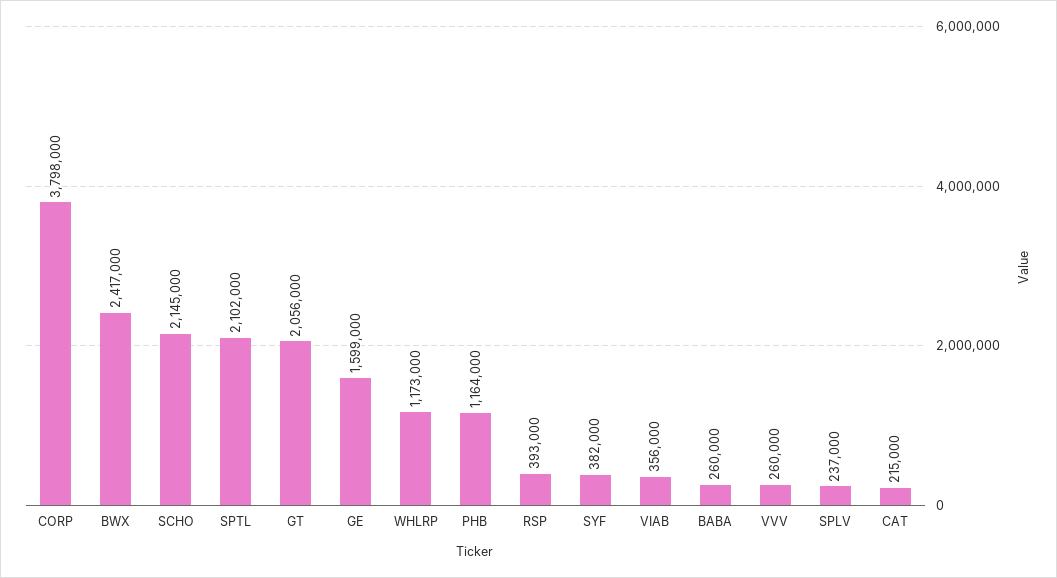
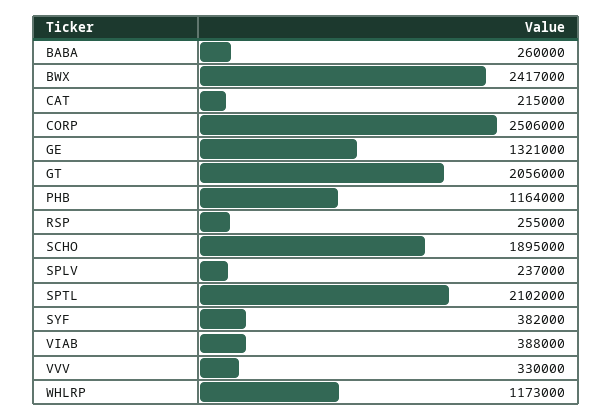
  {
-   "CORP": 3798000,
+   "CORP": 2506000,
    "BWX": 2417000,
-   "SCHO": 2145000,
+   "SCHO": 1895000,
    "SPTL": 2102000,
    "GT": 2056000,
-   "GE": 1599000,
+   "GE": 1321000,
    "WHLRP": 1173000,
    "PHB": 1164000,
-   "RSP": 393000,
+   "RSP": 255000,
    "SYF": 382000,
-   "VIAB": 356000,
+   "VIAB": 388000,
    "BABA": 260000,
-   "VVV": 260000,
+   "VVV": 330000,
    "SPLV": 237000,
    "CAT": 215000
  }

